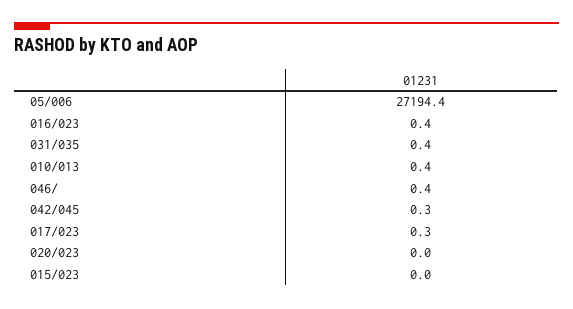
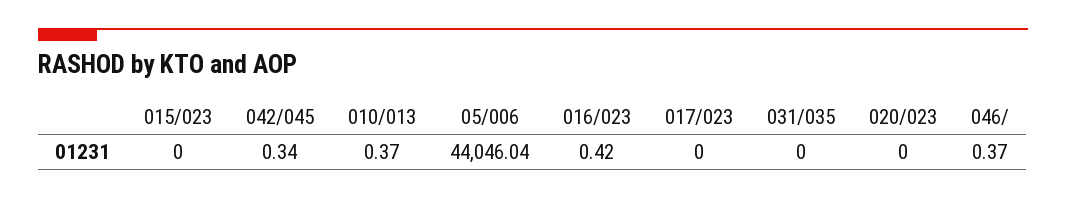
  {
-   "05/006": 27194.4,
+   "05/006": 44046.04,
    "016/023": 0.42,
-   "031/035": 0.4,
+   "031/035": 0,
    "010/013": 0.37,
    "046/": 0.37,
    "042/045": 0.34,
-   "017/023": 0.3,
+   "017/023": 0,
    "020/023": 0,
    "015/023": 0
  }

